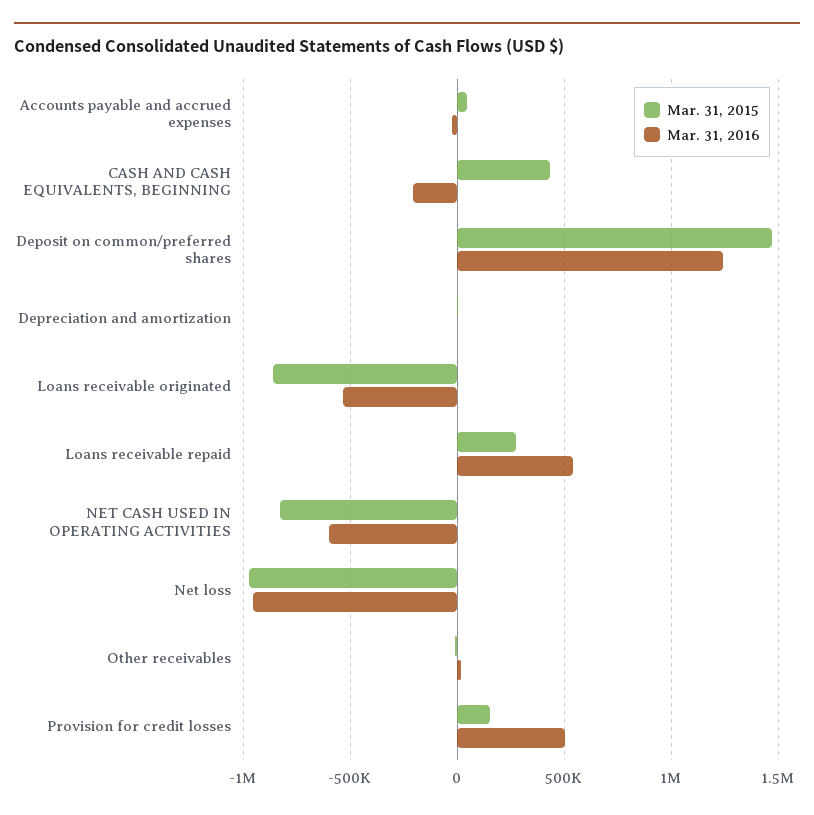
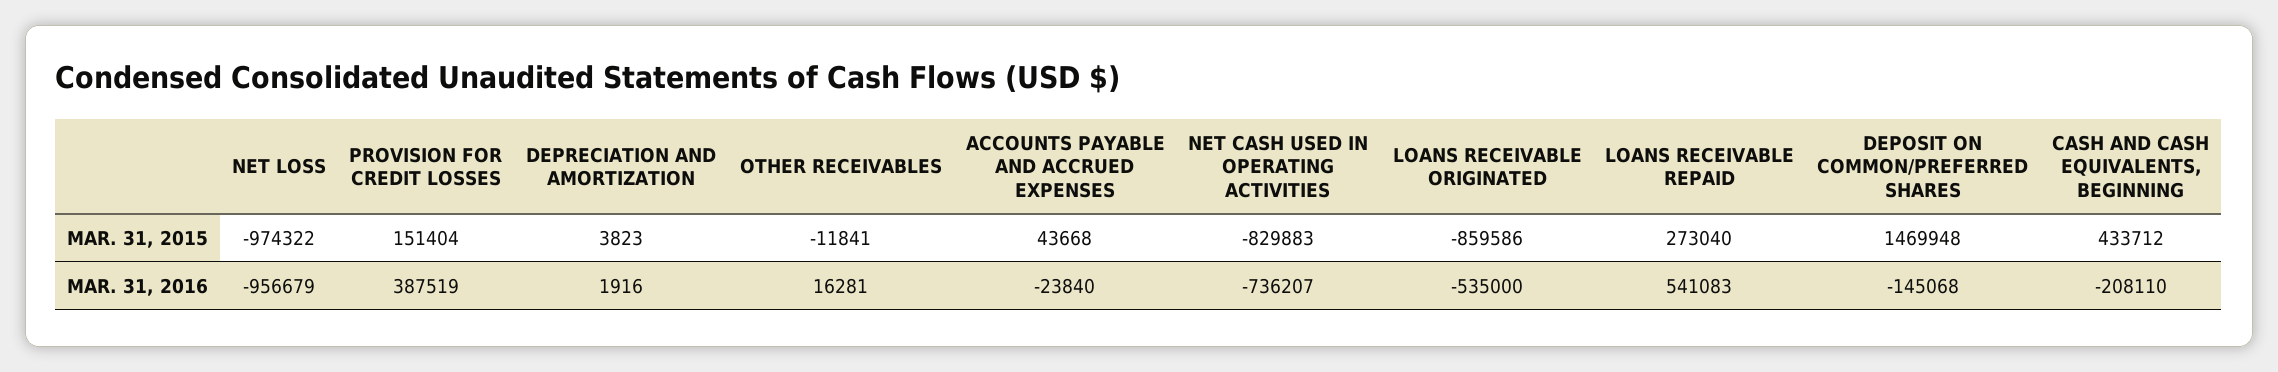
  {
    "Mar. 31, 2015": {
      "Accounts payable and accrued expenses": 43668,
      "CASH AND CASH EQUIVALENTS, BEGINNING": 433712,
      "Deposit on common/preferred shares": 1469948,
      "Depreciation and amortization": 3823,
      "Loans receivable originated": -859586,
      "Loans receivable repaid": 273040,
      "NET CASH USED IN OPERATING ACTIVITIES": -829883,
      "Net loss": -974322,
      "Other receivables": -11841,
      "Provision for credit losses": 151404
    },
    "Mar. 31, 2016": {
      "Accounts payable and accrued expenses": -23840,
      "CASH AND CASH EQUIVALENTS, BEGINNING": -208110,
-     "Deposit on common/preferred shares": 1250000,
+     "Deposit on common/preferred shares": -145068,
      "Depreciation and amortization": 1916,
      "Loans receivable originated": -535000,
      "Loans receivable repaid": 541083,
-     "NET CASH USED IN OPERATING ACTIVITIES": -600000,
+     "NET CASH USED IN OPERATING ACTIVITIES": -736207,
      "Net loss": -956679,
      "Other receivables": 16281,
-     "Provision for credit losses": 500000
+     "Provision for credit losses": 387519
    }
  }

